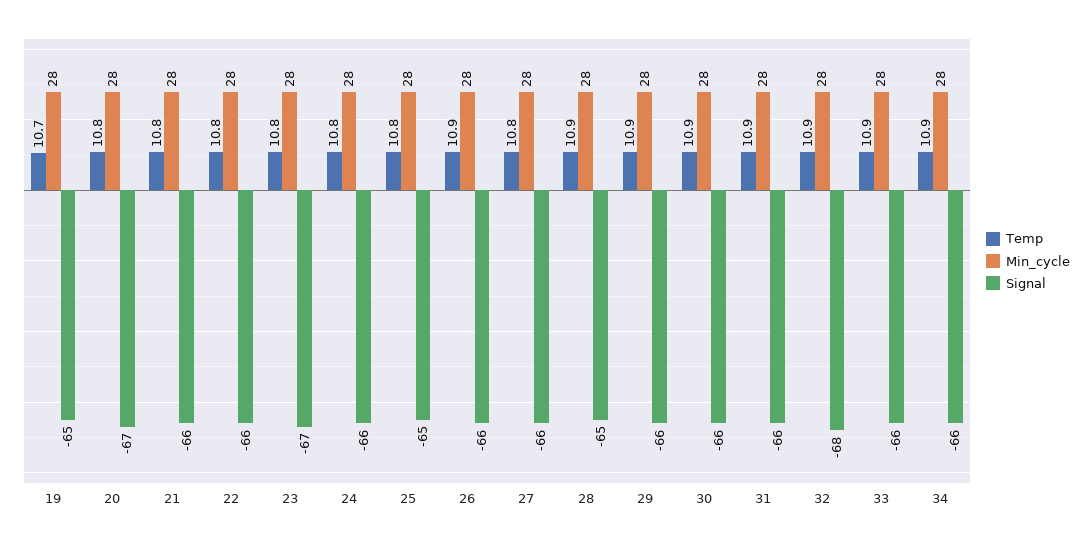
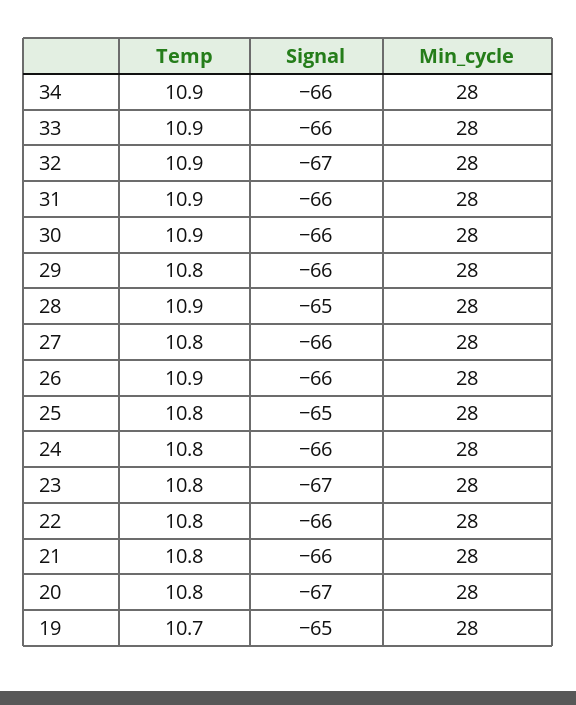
  {
    "Temp": {
      "19": 10.7,
      "20": 10.8,
      "21": 10.8,
      "22": 10.8,
      "23": 10.8,
      "24": 10.8,
      "25": 10.8,
      "26": 10.9,
      "27": 10.8,
      "28": 10.9,
-     "29": 10.9,
+     "29": 10.8,
      "30": 10.9,
      "31": 10.9,
      "32": 10.9,
      "33": 10.9,
      "34": 10.9
    },
    "Min_cycle": {
      "19": 28,
      "20": 28,
      "21": 28,
      "22": 28,
      "23": 28,
      "24": 28,
      "25": 28,
      "26": 28,
      "27": 28,
      "28": 28,
      "29": 28,
      "30": 28,
      "31": 28,
      "32": 28,
      "33": 28,
      "34": 28
    },
    "Signal": {
      "19": -65,
      "20": -67,
      "21": -66,
      "22": -66,
      "23": -67,
      "24": -66,
      "25": -65,
      "26": -66,
      "27": -66,
      "28": -65,
      "29": -66,
      "30": -66,
      "31": -66,
-     "32": -68,
+     "32": -67,
      "33": -66,
      "34": -66
    }
  }

